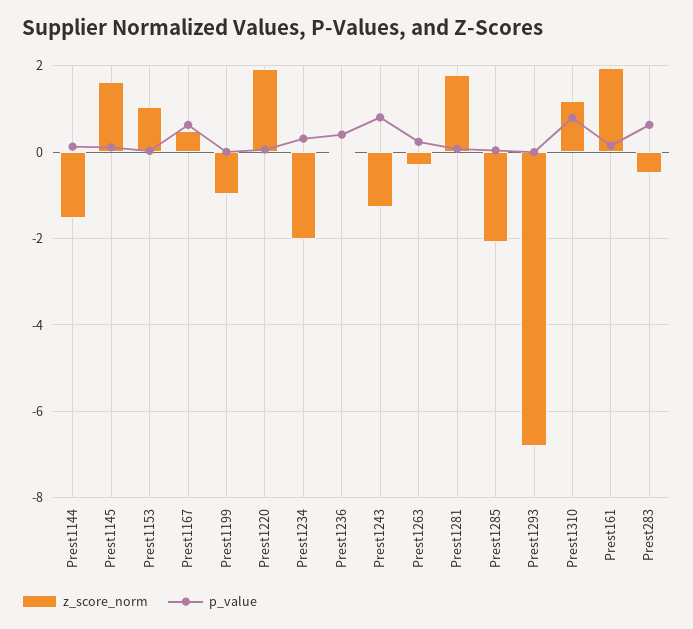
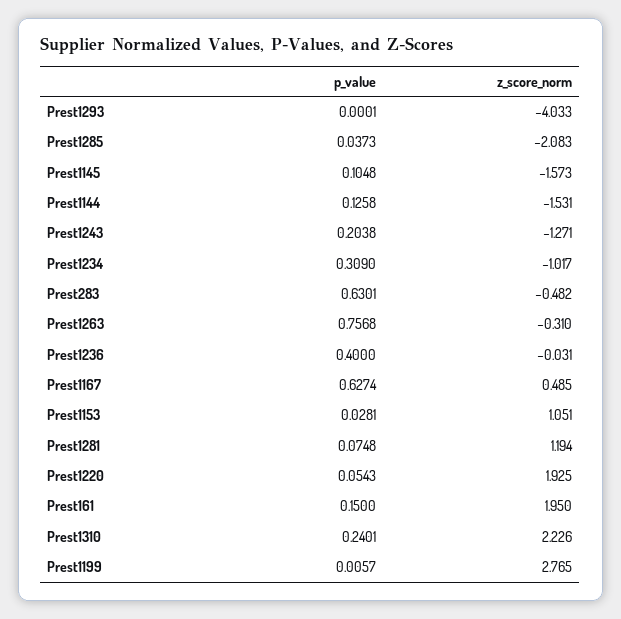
  {
    "z_score_norm": {
      "Prest1144": -1.531,
-     "Prest1145": 1.6,
+     "Prest1145": -1.573,
      "Prest1153": 1.051,
      "Prest1167": 0.485,
-     "Prest1199": -1,
+     "Prest1199": 2.765,
      "Prest1220": 1.925,
-     "Prest1234": -2,
+     "Prest1234": -1.017,
      "Prest1236": -0.031,
      "Prest1243": -1.271,
      "Prest1263": -0.31,
-     "Prest1281": 1.8,
+     "Prest1281": 1.194,
      "Prest1285": -2.083,
-     "Prest1293": -6.8,
+     "Prest1293": -4.033,
-     "Prest1310": 1.2,
+     "Prest1310": 2.226,
      "Prest161": 1.95,
      "Prest283": -0.482
    },
    "p_value": {
      "Prest1144": 0.1258,
      "Prest1145": 0.1048,
      "Prest1153": 0.0281,
      "Prest1167": 0.6274,
      "Prest1199": 0.0057,
      "Prest1220": 0.0543,
      "Prest1234": 0.309,
      "Prest1236": 0.4,
-     "Prest1243": 0.8,
+     "Prest1243": 0.2038,
-     "Prest1263": 0.2,
+     "Prest1263": 0.7568,
      "Prest1281": 0.0748,
      "Prest1285": 0.0373,
      "Prest1293": 0.0001,
-     "Prest1310": 0.8,
+     "Prest1310": 0.2401,
      "Prest161": 0.15,
      "Prest283": 0.6301
    }
  }

